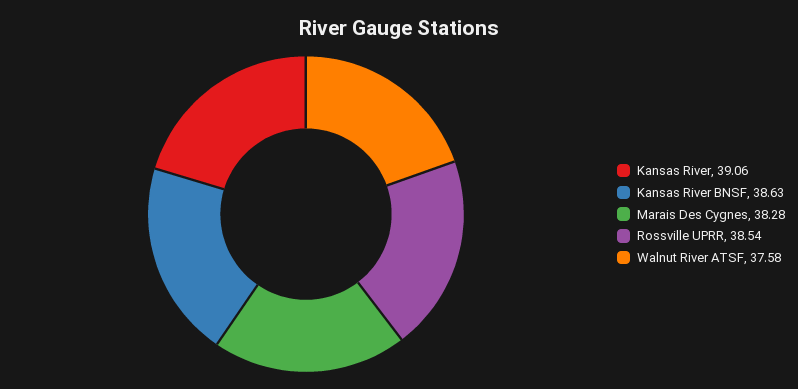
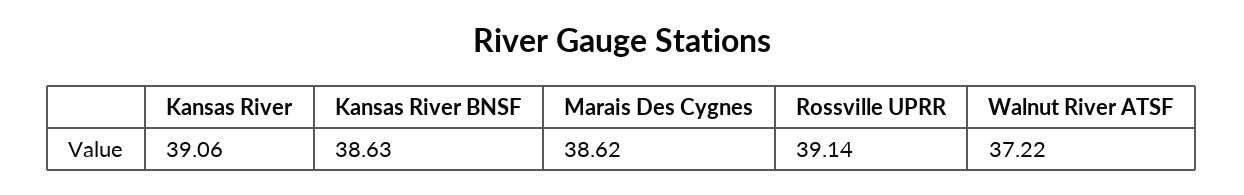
  {
    "Kansas River": 39.06,
    "Kansas River BNSF": 38.63,
-   "Marais Des Cygnes": 38.28,
+   "Marais Des Cygnes": 38.62,
-   "Rossville UPRR": 38.54,
+   "Rossville UPRR": 39.14,
-   "Walnut River ATSF": 37.58
+   "Walnut River ATSF": 37.22
  }

